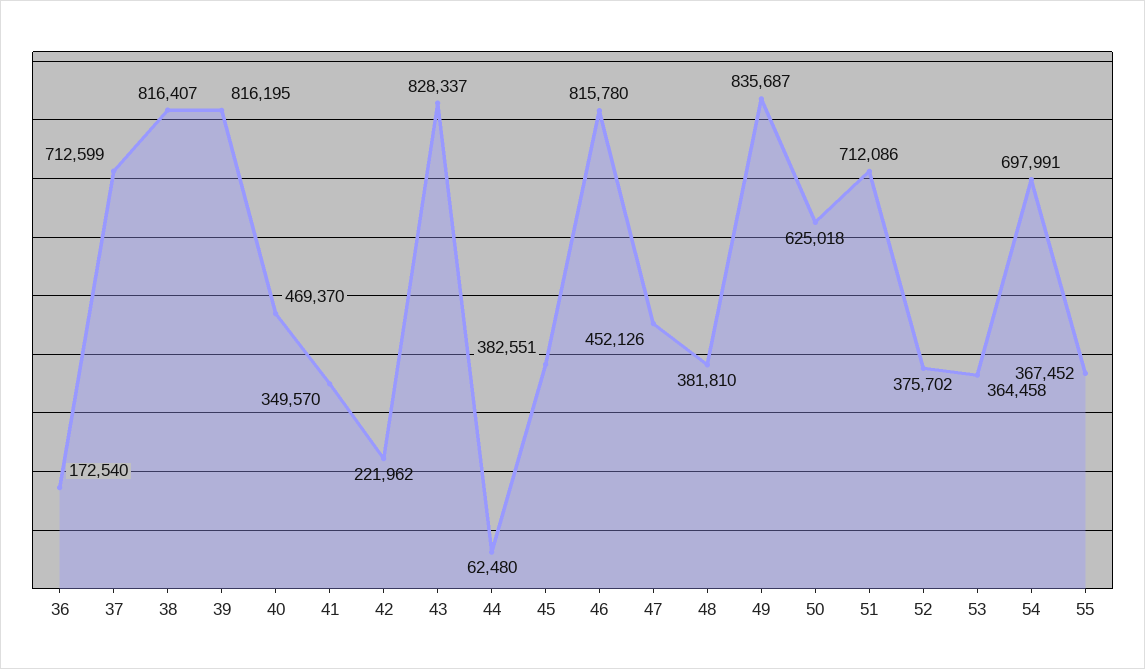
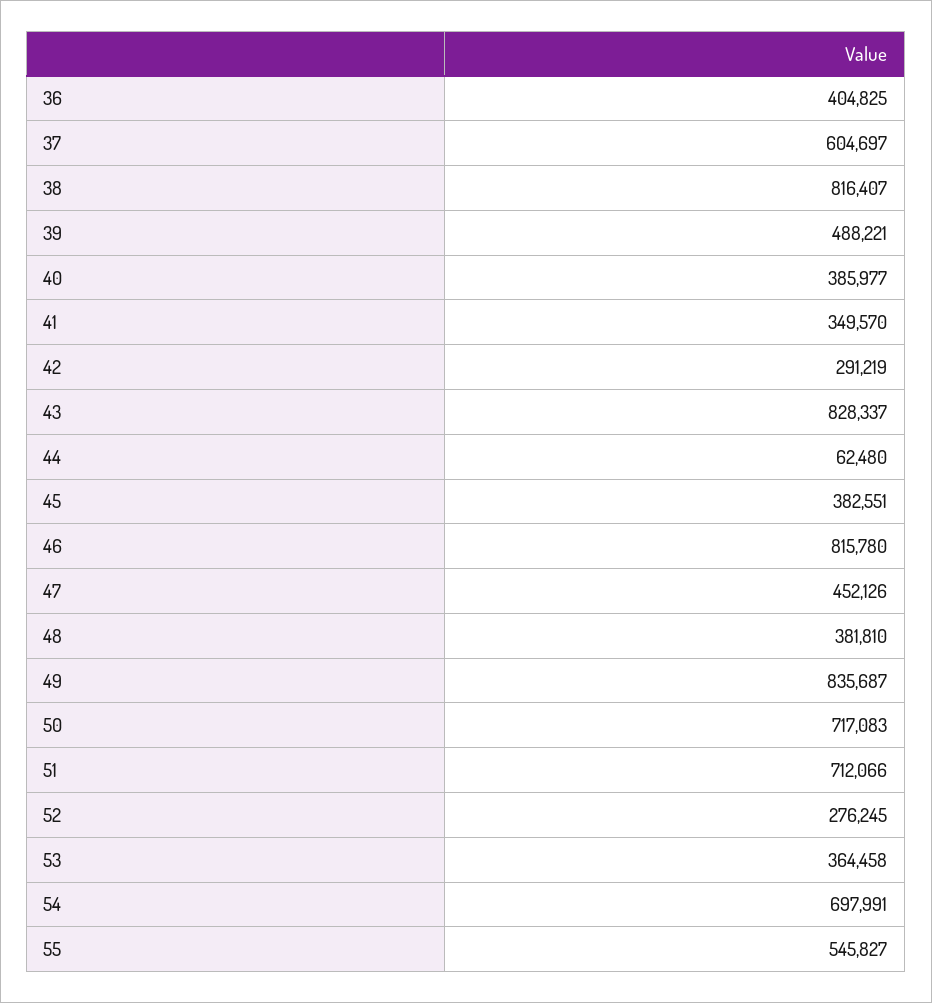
  {
-   "36": 172540,
+   "36": 404825,
-   "37": 712599,
+   "37": 604697,
    "38": 816407,
-   "39": 816195,
+   "39": 488221,
-   "40": 469370,
+   "40": 385977,
    "41": 349570,
-   "42": 221962,
+   "42": 291219,
    "43": 828337,
    "44": 62480,
    "45": 382551,
    "46": 815780,
    "47": 452126,
    "48": 381810,
    "49": 835687,
-   "50": 625018,
+   "50": 717083,
-   "51": 712086,
+   "51": 712066,
-   "52": 375702,
+   "52": 276245,
    "53": 364458,
    "54": 697991,
-   "55": 367452
+   "55": 545827
  }

